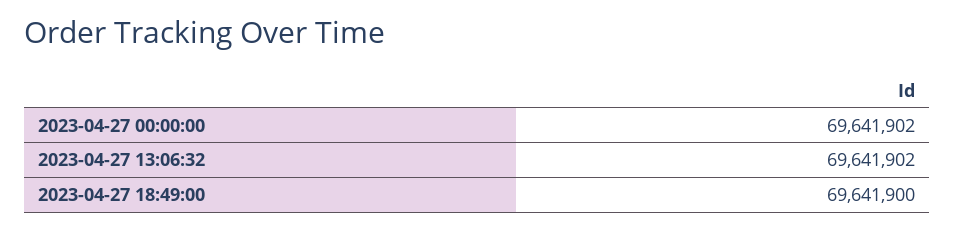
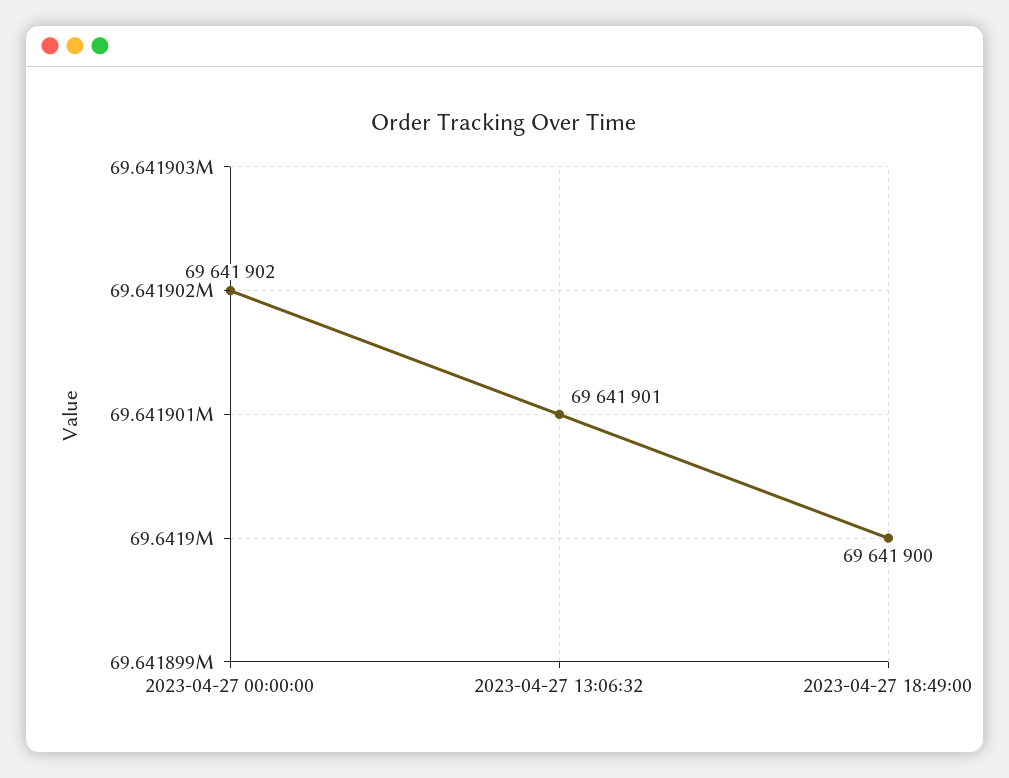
  {
    "2023-04-27 00:00:00": 69641902,
-   "2023-04-27 13:06:32": 69641902,
+   "2023-04-27 13:06:32": 69641901,
    "2023-04-27 18:49:00": 69641900
  }

